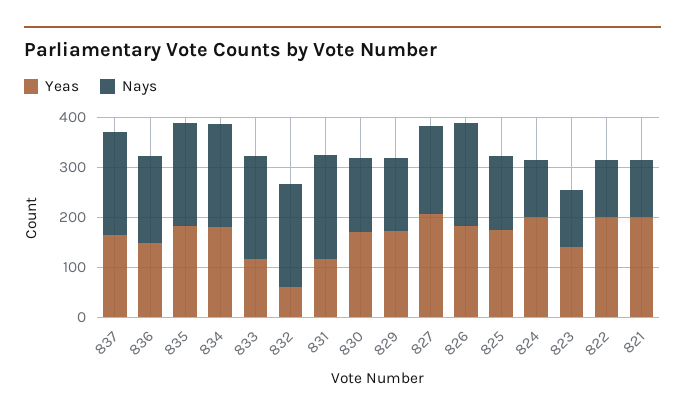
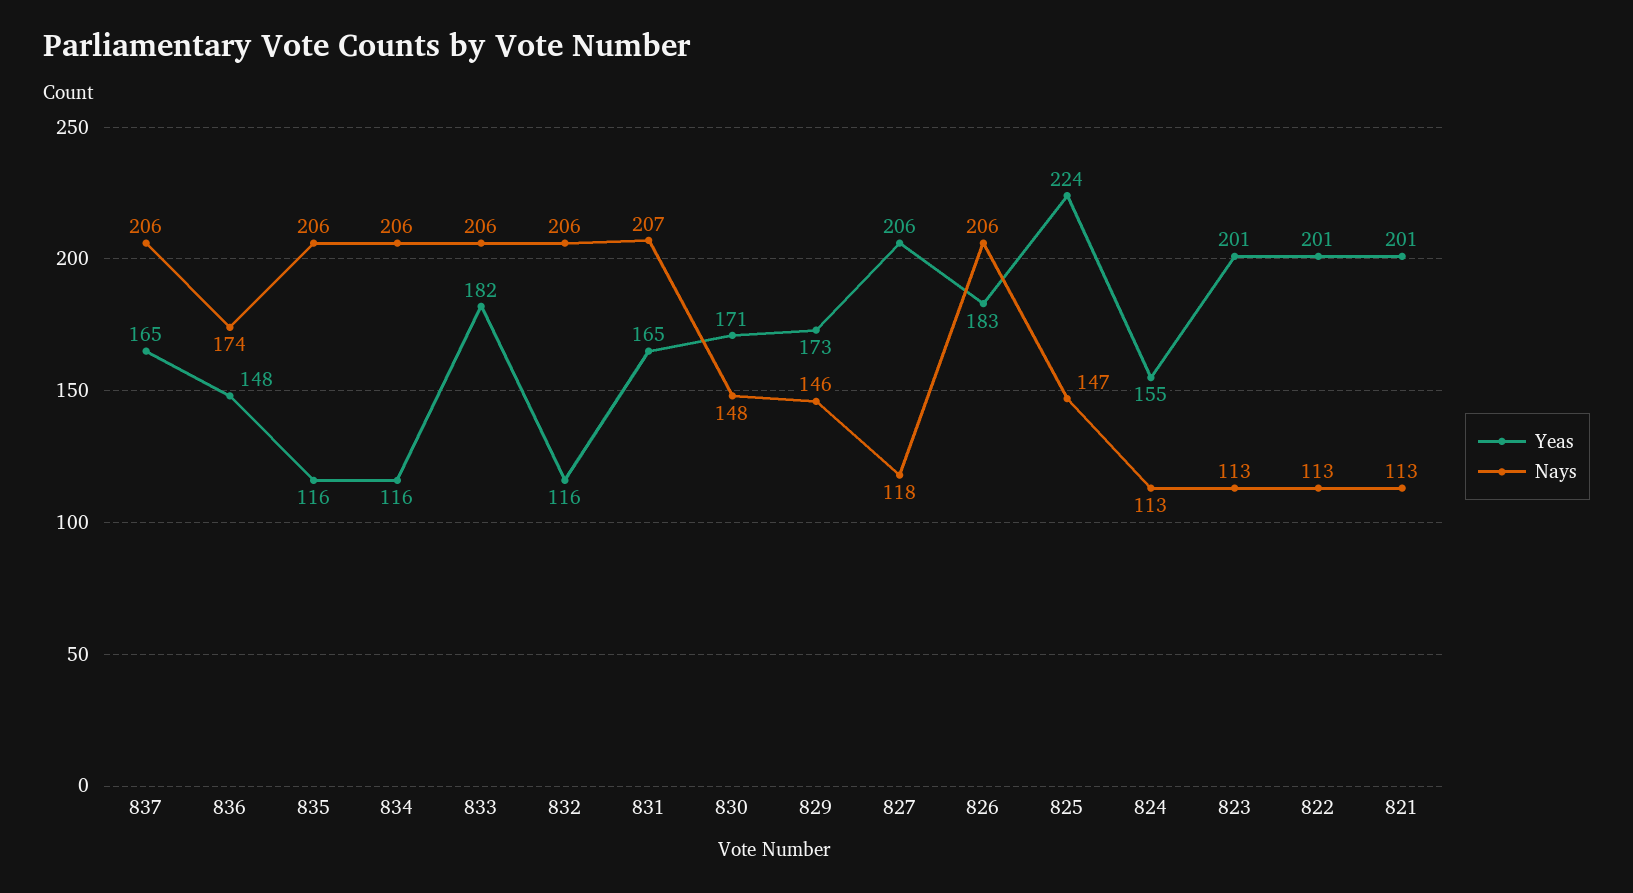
  {
    "Yeas": {
      "837": 165,
      "836": 148,
-     "835": 180,
+     "835": 116,
-     "834": 180,
+     "834": 116,
-     "833": 120,
+     "833": 182,
-     "832": 60,
+     "832": 116,
-     "831": 120,
+     "831": 165,
      "830": 171,
      "829": 173,
      "827": 206,
      "826": 183,
-     "825": 180,
+     "825": 224,
-     "824": 200,
+     "824": 155,
-     "823": 140,
+     "823": 201,
      "822": 201,
      "821": 201
    },
    "Nays": {
      "837": 206,
      "836": 174,
      "835": 206,
      "834": 206,
      "833": 206,
      "832": 206,
      "831": 207,
      "830": 148,
      "829": 146,
-     "827": 180,
+     "827": 118,
      "826": 206,
      "825": 147,
      "824": 113,
      "823": 113,
      "822": 113,
      "821": 113
    }
  }

